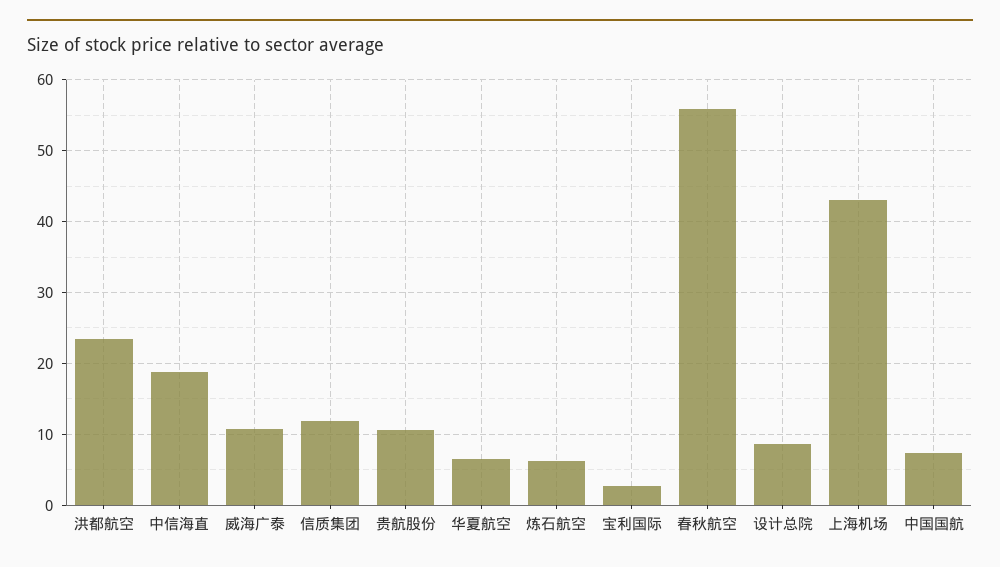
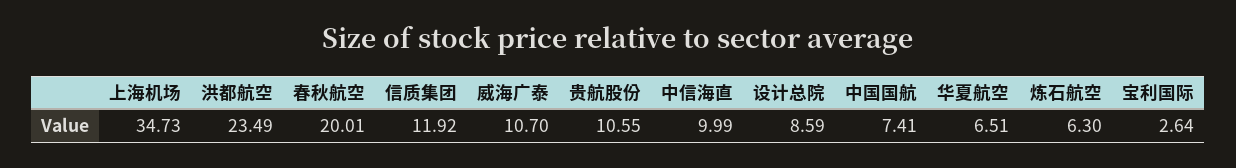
  {
    "洪都航空": 23.49,
-   "中信海直": 19,
+   "中信海直": 9.99,
    "威海广泰": 10.7,
    "信质集团": 11.92,
    "贵航股份": 10.55,
    "华夏航空": 6.51,
    "炼石航空": 6.3,
    "宝利国际": 2.64,
-   "春秋航空": 56,
+   "春秋航空": 20.01,
    "设计总院": 8.59,
-   "上海机场": 43,
+   "上海机场": 34.73,
    "中国国航": 7.41
  }

